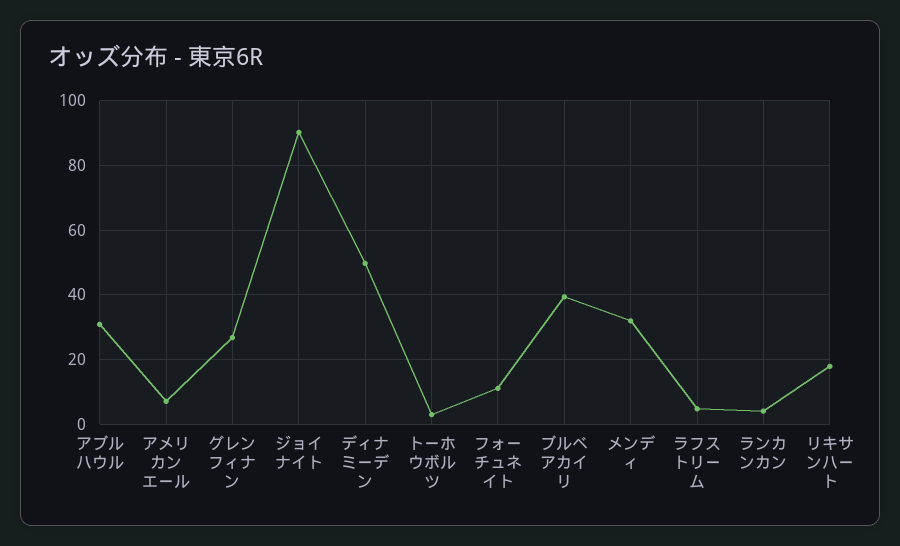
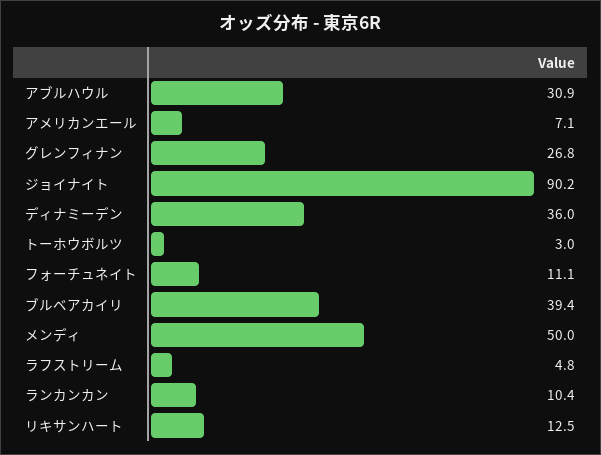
  {
    "アブルハウル": 30.9,
    "アメリカンエール": 7.1,
    "グレンフィナン": 26.8,
    "ジョイナイト": 90.2,
-   "ディナミーデン": 50,
+   "ディナミーデン": 36,
    "トーホウボルツ": 3,
    "フォーチュネイト": 11.1,
    "ブルベアカイリ": 39.4,
-   "メンディ": 32,
+   "メンディ": 50,
    "ラフストリーム": 4.8,
-   "ランカンカン": 4,
+   "ランカンカン": 10.4,
-   "リキサンハート": 18
+   "リキサンハート": 12.5
  }

